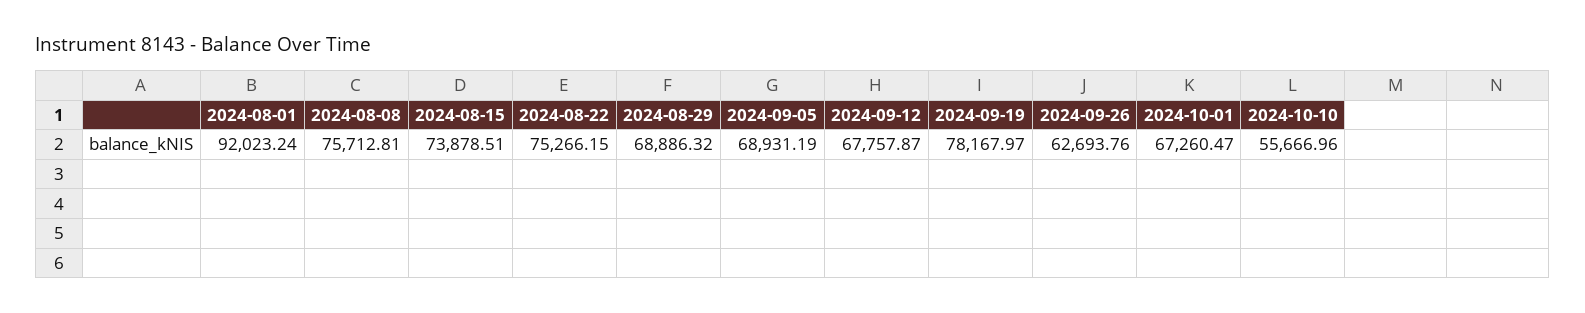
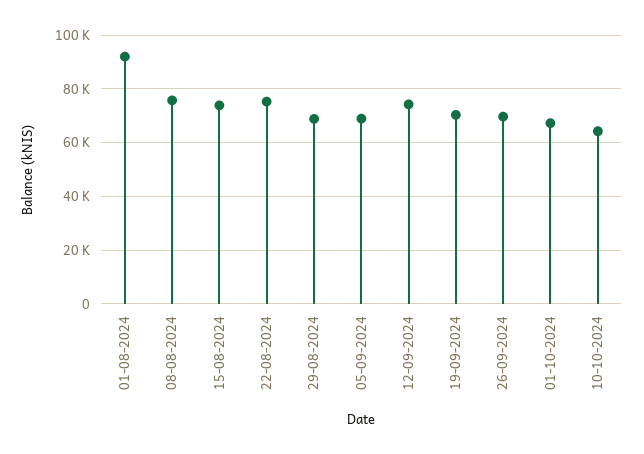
  {
    "2024-08-01": 92023.24,
    "2024-08-08": 75712.81,
    "2024-08-15": 73878.51,
    "2024-08-22": 75266.15,
    "2024-08-29": 68886.32,
    "2024-09-05": 68931.19,
-   "2024-09-12": 67757.87,
+   "2024-09-12": 75000,
-   "2024-09-19": 78167.97,
+   "2024-09-19": 70000,
-   "2024-09-26": 62693.76,
+   "2024-09-26": 70000,
    "2024-10-01": 67260.47,
-   "2024-10-10": 55666.96
+   "2024-10-10": 65000
  }

